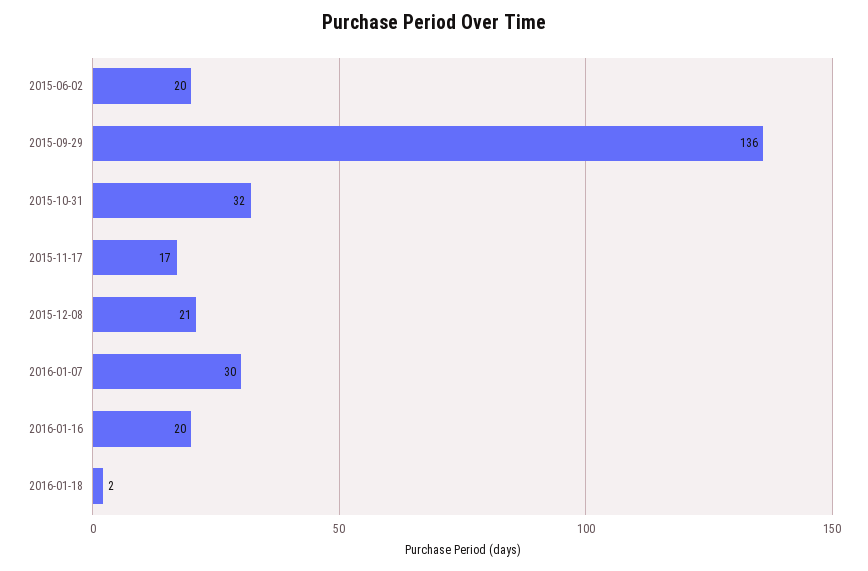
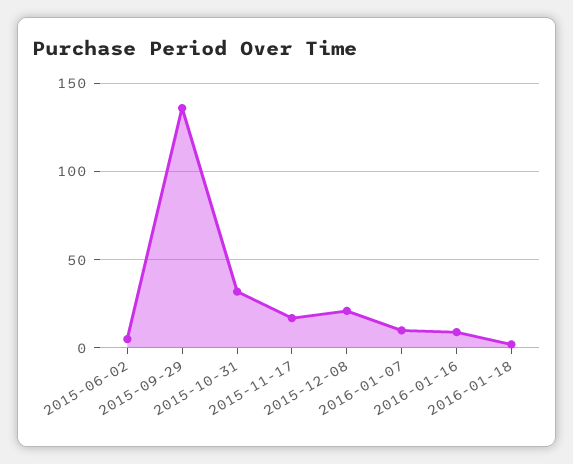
  {
-   "2015-06-02": 20,
+   "2015-06-02": 5,
    "2015-09-29": 136,
    "2015-10-31": 32,
    "2015-11-17": 17,
    "2015-12-08": 21,
-   "2016-01-07": 30,
+   "2016-01-07": 10,
-   "2016-01-16": 20,
+   "2016-01-16": 10,
    "2016-01-18": 2
  }

